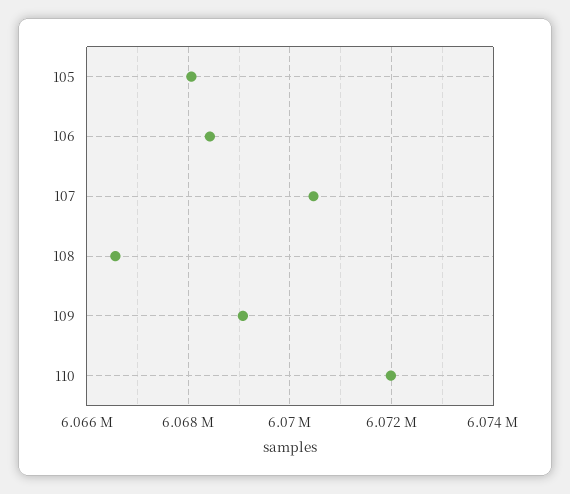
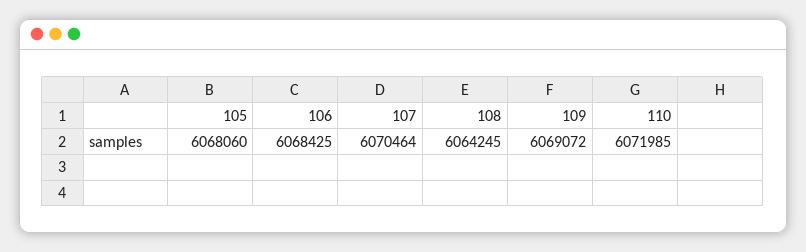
  {
    "105": 6068060,
    "106": 6068425,
    "107": 6070464,
-   "108": 6066600,
+   "108": 6064245,
    "109": 6069072,
    "110": 6071985
  }

